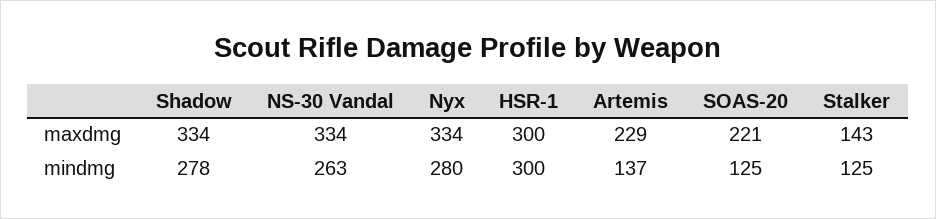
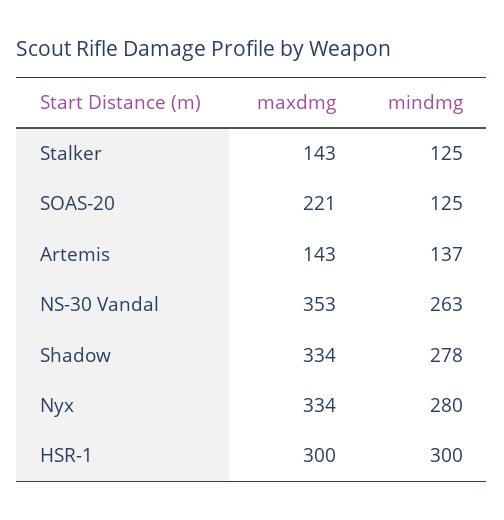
  {
    "Shadow": {
      "maxdmg": 334,
      "mindmg": 278
    },
    "NS-30 Vandal": {
-     "maxdmg": 334,
+     "maxdmg": 353,
      "mindmg": 263
    },
    "Nyx": {
      "maxdmg": 334,
      "mindmg": 280
    },
    "HSR-1": {
      "maxdmg": 300,
      "mindmg": 300
    },
    "Artemis": {
-     "maxdmg": 229,
+     "maxdmg": 143,
      "mindmg": 137
    },
    "SOAS-20": {
      "maxdmg": 221,
      "mindmg": 125
    },
    "Stalker": {
      "maxdmg": 143,
      "mindmg": 125
    }
  }

